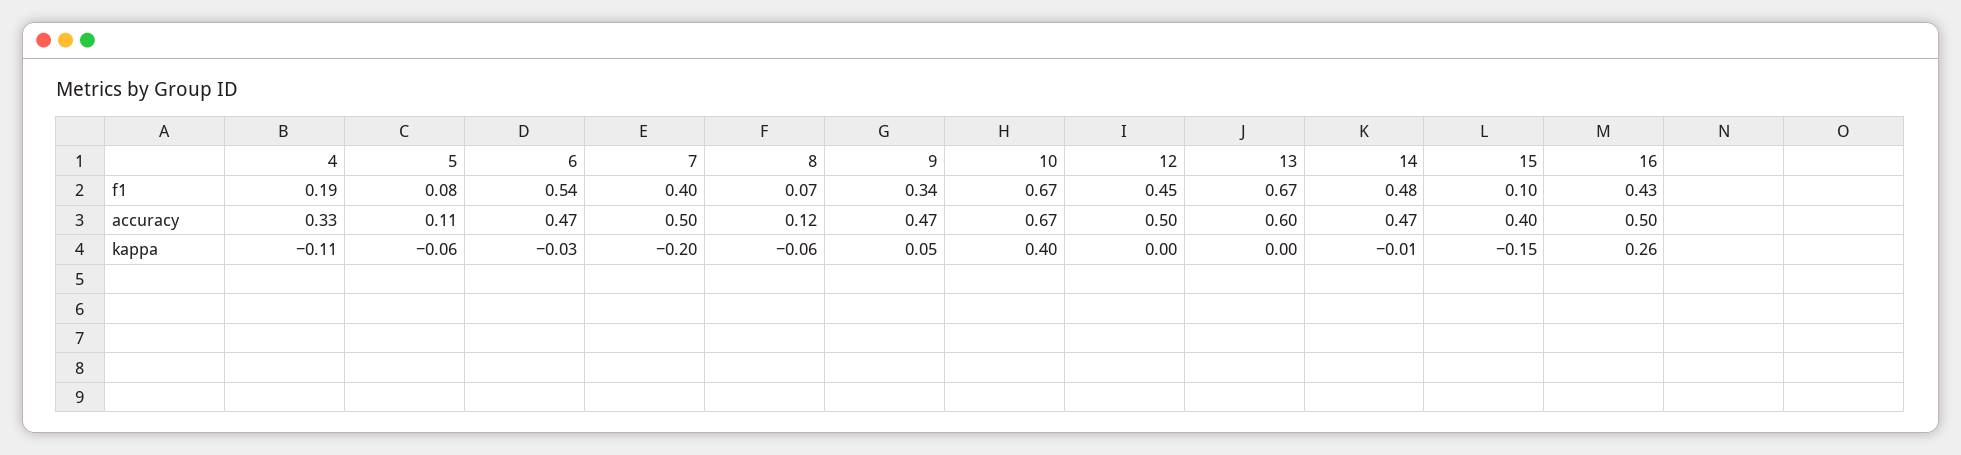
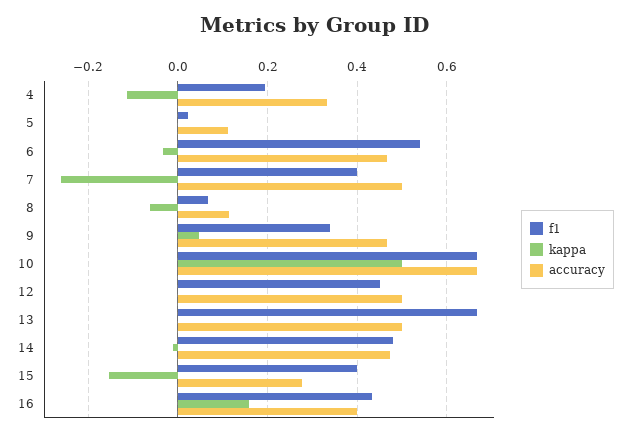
  {
    "f1": {
      "4": 0.19,
-     "5": 0.08,
+     "5": 0.02,
      "6": 0.54,
      "7": 0.4,
      "8": 0.07,
      "9": 0.34,
      "10": 0.67,
      "12": 0.45,
      "13": 0.67,
      "14": 0.48,
-     "15": 0.1,
+     "15": 0.4,
      "16": 0.43
    },
    "accuracy": {
      "4": 0.33,
      "5": 0.11,
      "6": 0.47,
      "7": 0.5,
      "8": 0.12,
      "9": 0.47,
      "10": 0.67,
      "12": 0.5,
-     "13": 0.6,
+     "13": 0.5,
      "14": 0.47,
-     "15": 0.4,
+     "15": 0.28,
-     "16": 0.5
+     "16": 0.4
    },
    "kappa": {
      "4": -0.11,
-     "5": -0.06,
+     "5": 0,
      "6": -0.03,
-     "7": -0.2,
+     "7": -0.26,
      "8": -0.06,
      "9": 0.05,
-     "10": 0.4,
+     "10": 0.5,
      "12": 0,
      "13": 0,
      "14": -0.01,
      "15": -0.15,
-     "16": 0.26
+     "16": 0.16
    }
  }

